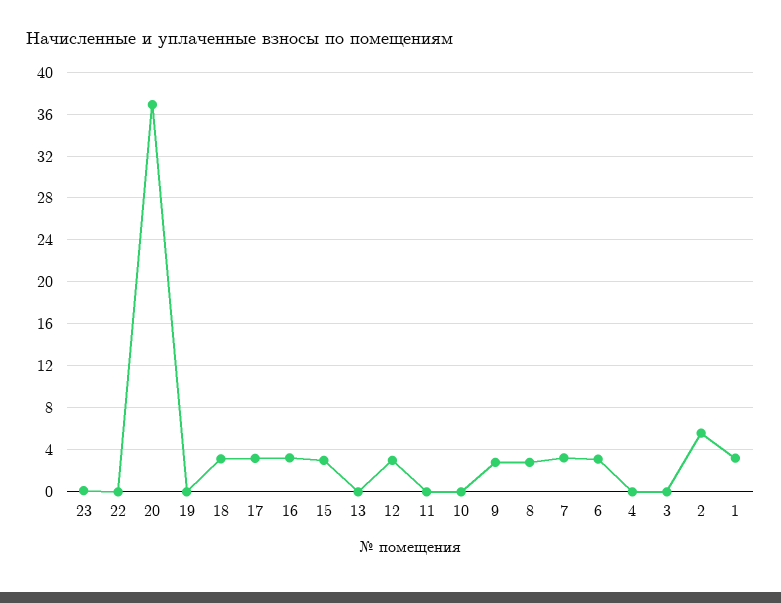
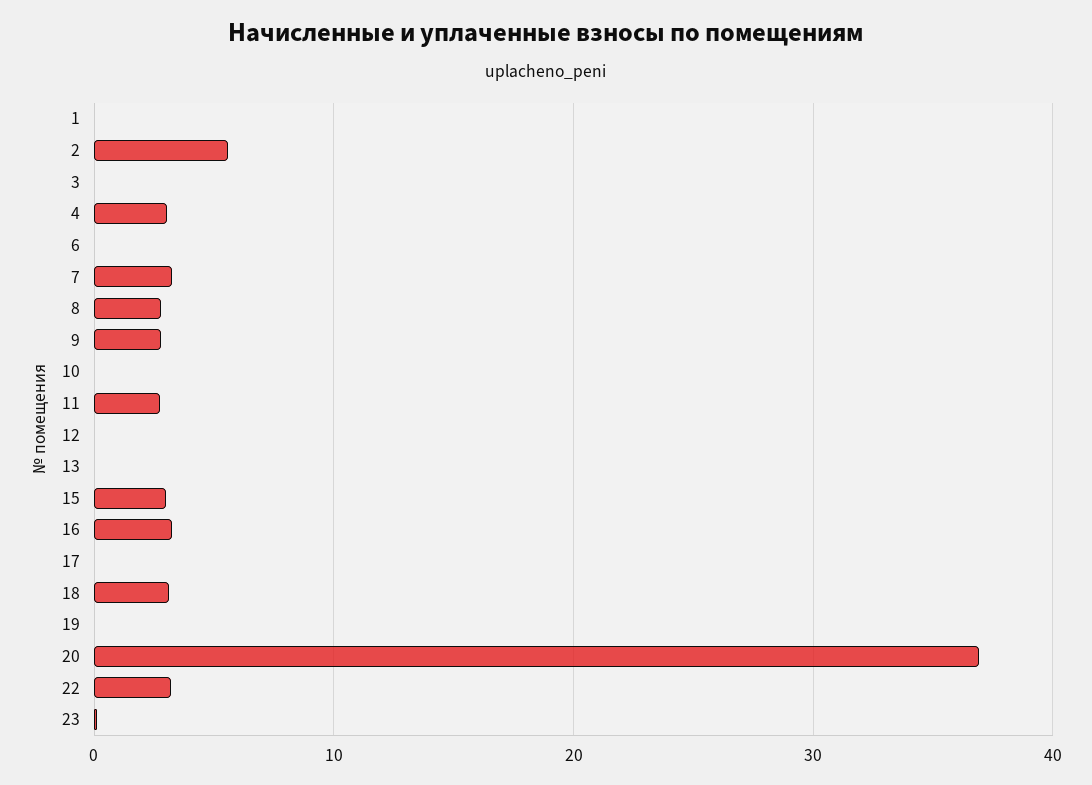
  {
    "23": 0,
-   "22": 0,
+   "22": 3,
    "20": 37,
    "19": 0,
    "18": 3,
-   "17": 3,
+   "17": 0,
    "16": 3,
    "15": 3,
    "13": 0,
-   "12": 3,
+   "12": 0,
-   "11": 0,
+   "11": 3,
    "10": 0,
    "9": 3,
    "8": 3,
    "7": 3,
-   "6": 3,
+   "6": 0,
-   "4": 0,
+   "4": 3,
    "3": 0,
    "2": 6,
-   "1": 3
+   "1": 0
  }

